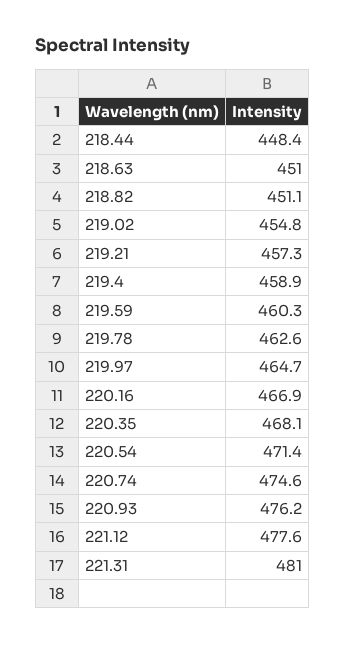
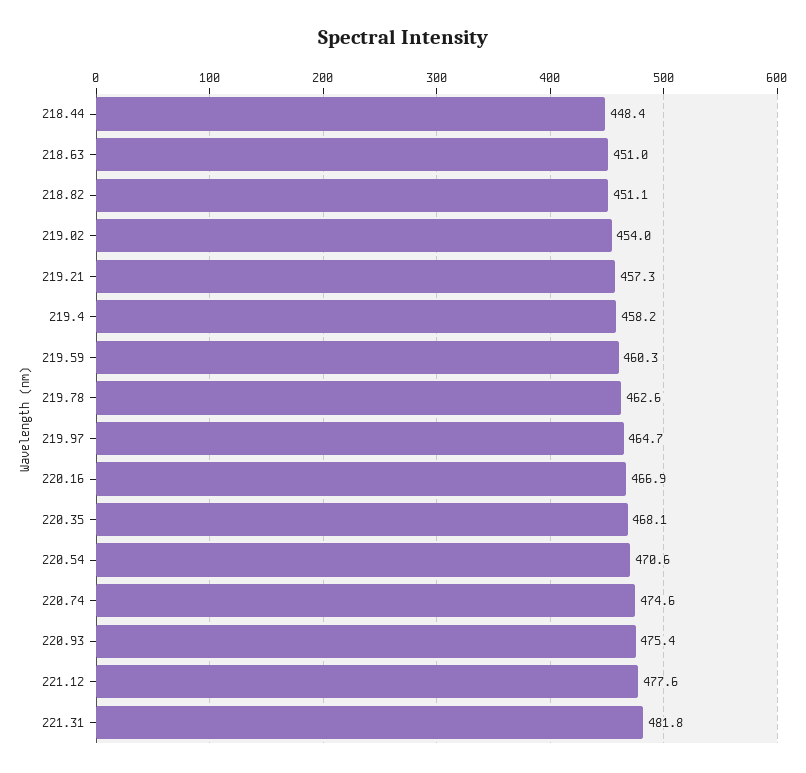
  {
    "218.44": 448.4,
    "218.63": 451,
    "218.82": 451.1,
-   "219.02": 454.8,
+   "219.02": 454,
    "219.21": 457.3,
-   "219.4": 458.9,
+   "219.4": 458.2,
    "219.59": 460.3,
    "219.78": 462.6,
    "219.97": 464.7,
    "220.16": 466.9,
    "220.35": 468.1,
-   "220.54": 471.4,
+   "220.54": 470.6,
    "220.74": 474.6,
-   "220.93": 476.2,
+   "220.93": 475.4,
    "221.12": 477.6,
-   "221.31": 481
+   "221.31": 481.8
  }

